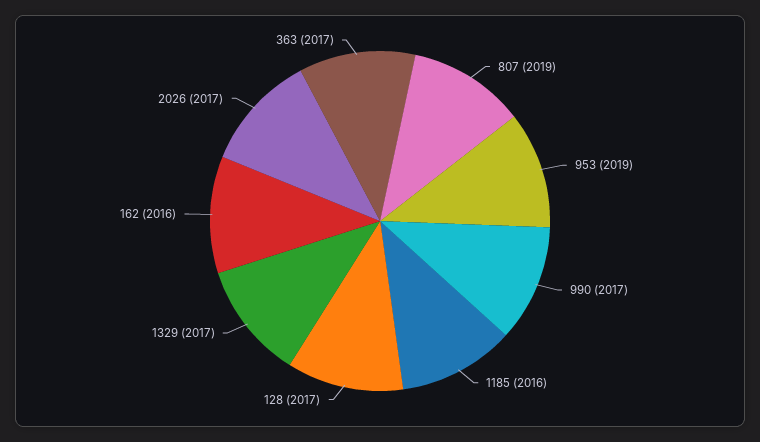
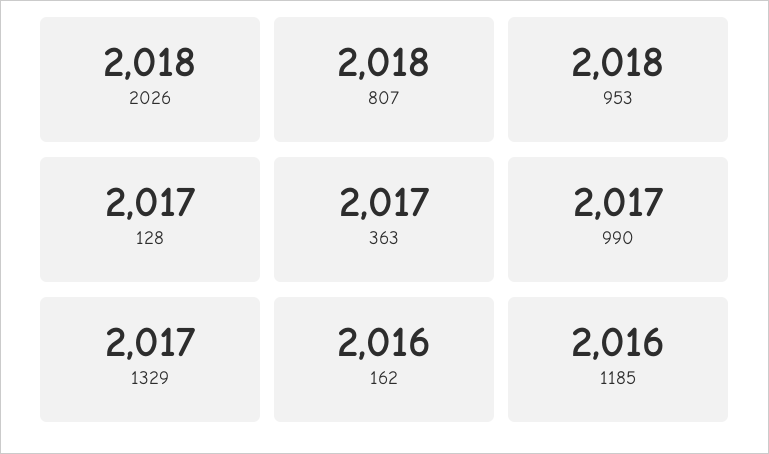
  {
-   "807": 2019,
+   "807": 2018,
-   "953": 2019,
+   "953": 2018,
    "990": 2017,
    "1185": 2016,
    "128": 2017,
    "1329": 2017,
    "162": 2016,
-   "2026": 2017,
+   "2026": 2018,
    "363": 2017
  }

